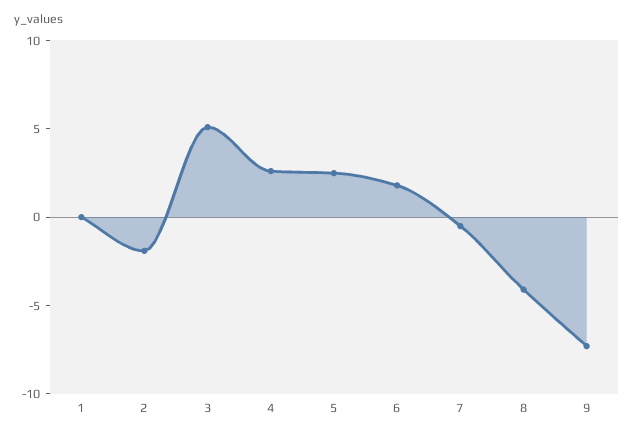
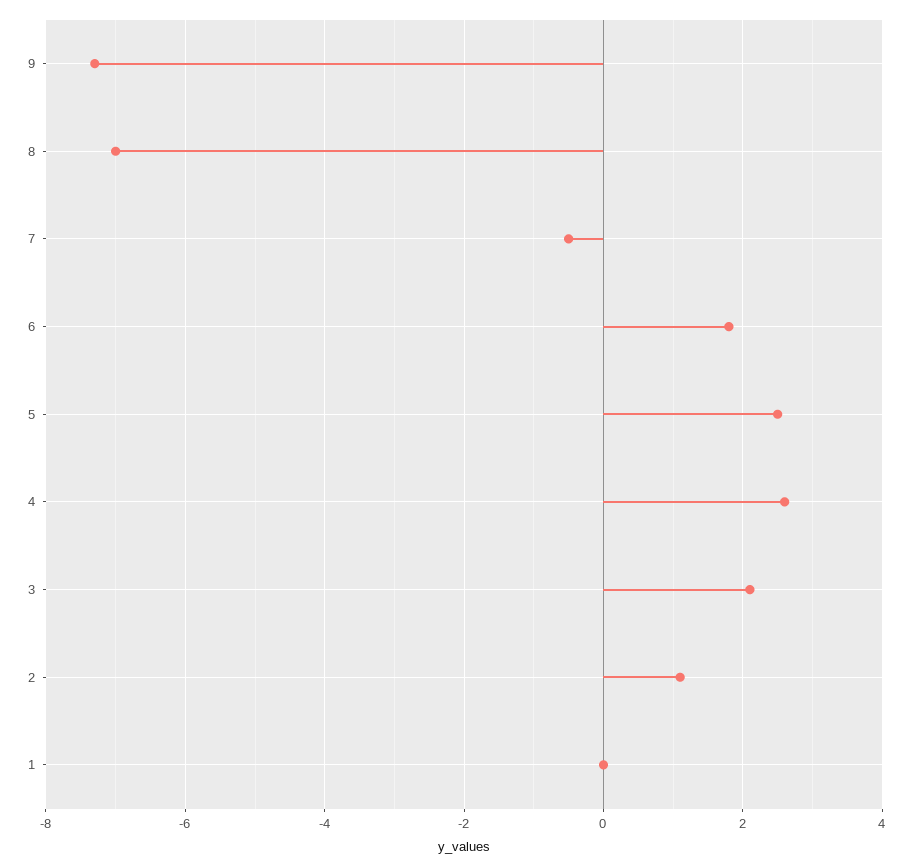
  {
    "1": 0,
-   "2": -2,
+   "2": 1,
-   "3": 5,
+   "3": 2,
    "4": 2.5,
    "5": 2.5,
    "6": 2,
    "7": -0.5,
-   "8": -4,
+   "8": -7,
    "9": -7.5
  }

